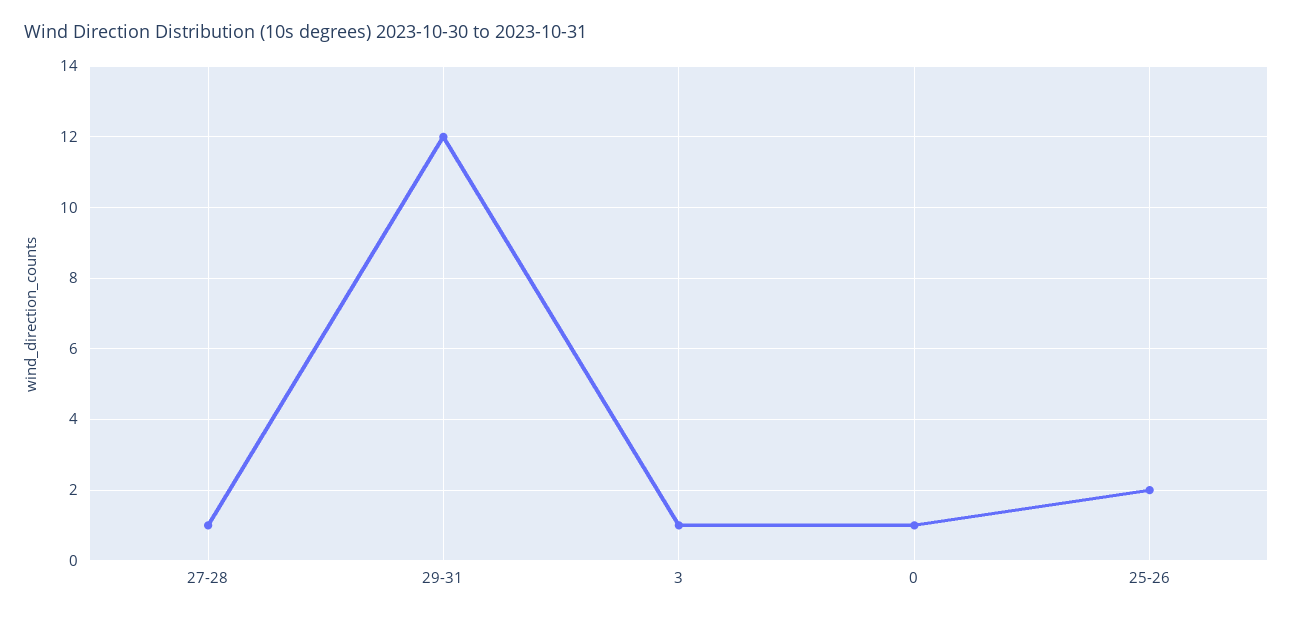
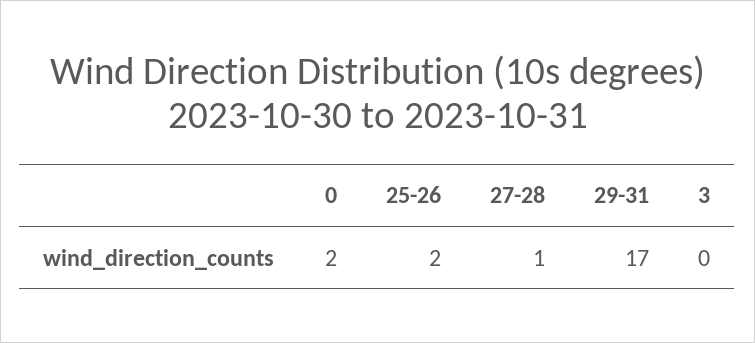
  {
    "27-28": 1,
-   "29-31": 12,
+   "29-31": 17,
-   "3": 1,
+   "3": 0,
-   "0": 1,
+   "0": 2,
    "25-26": 2
  }

